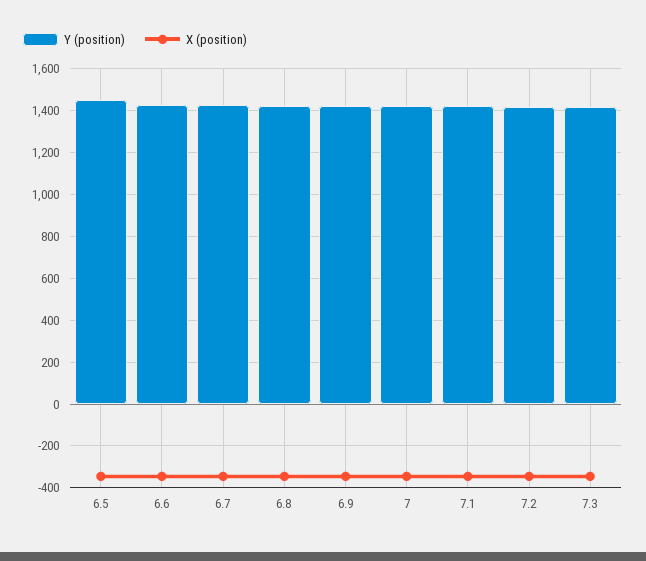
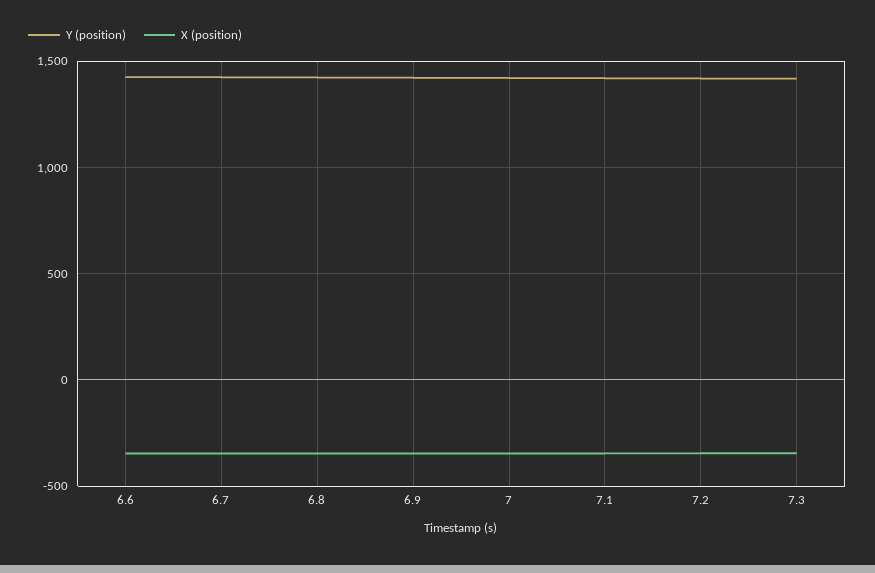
  {
    "Y (position)": {
-     "6.5": 1450,
      "6.6": 1450,
      "6.7": 1400,
      "6.8": 1400,
      "6.9": 1400,
      "7": 1400,
      "7.1": 1400,
      "7.2": 1400,
      "7.3": 1400
    },
    "X (position)": {
-     "6.5": -350,
      "6.6": -350,
      "6.7": -350,
      "6.8": -350,
      "6.9": -350,
      "7": -350,
      "7.1": -350,
      "7.2": -350,
      "7.3": -350
    }
  }

